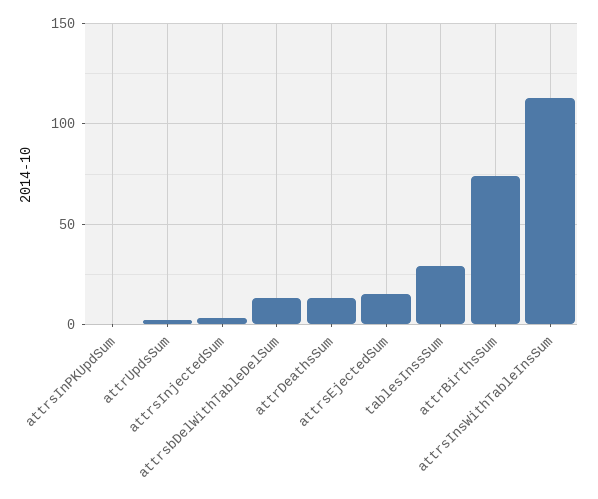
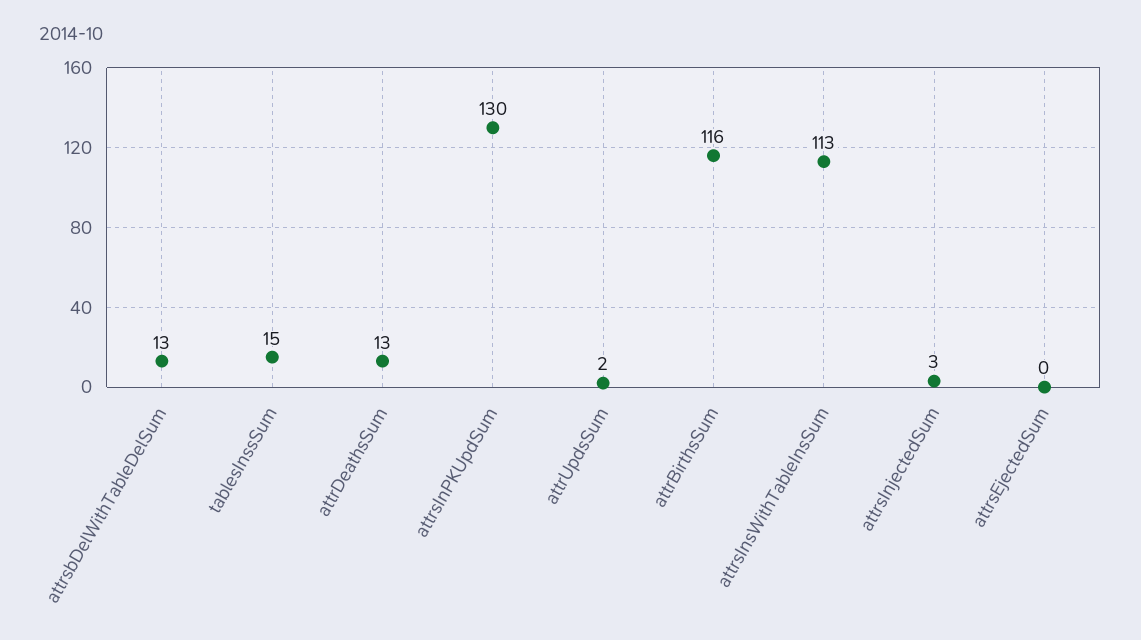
  {
-   "attrsInPKUpdSum": 0,
+   "attrsInPKUpdSum": 130,
    "attrUpdsSum": 2,
    "attrsInjectedSum": 3,
    "attrsbDelWithTableDelSum": 13,
    "attrDeathsSum": 13,
-   "attrsEjectedSum": 15,
+   "attrsEjectedSum": 0,
-   "tablesInssSum": 30,
+   "tablesInssSum": 15,
-   "attrBirthsSum": 75,
+   "attrBirthsSum": 116,
    "attrsInsWithTableInsSum": 113
  }

